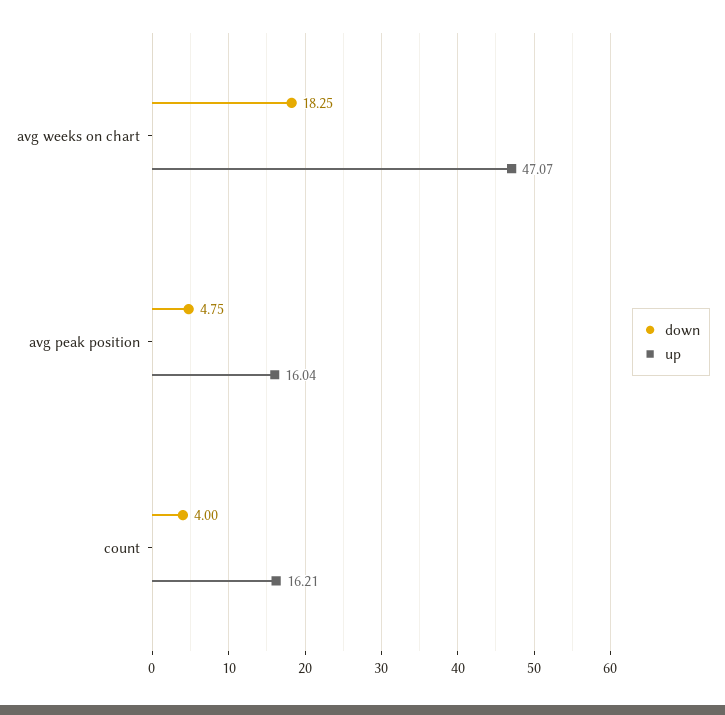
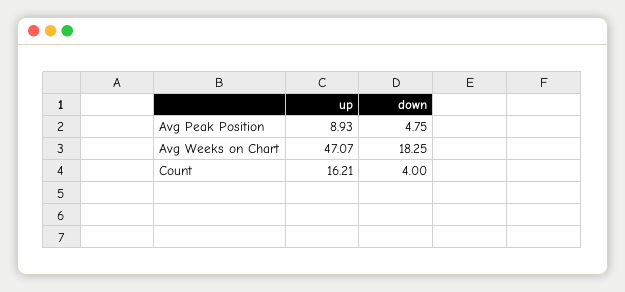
  {
    "down": {
      "avg weeks on chart": 18.25,
      "avg peak position": 4.75,
      "count": 4
    },
    "up": {
      "avg weeks on chart": 47.07,
-     "avg peak position": 16.04,
+     "avg peak position": 8.93,
      "count": 16.21
    }
  }

